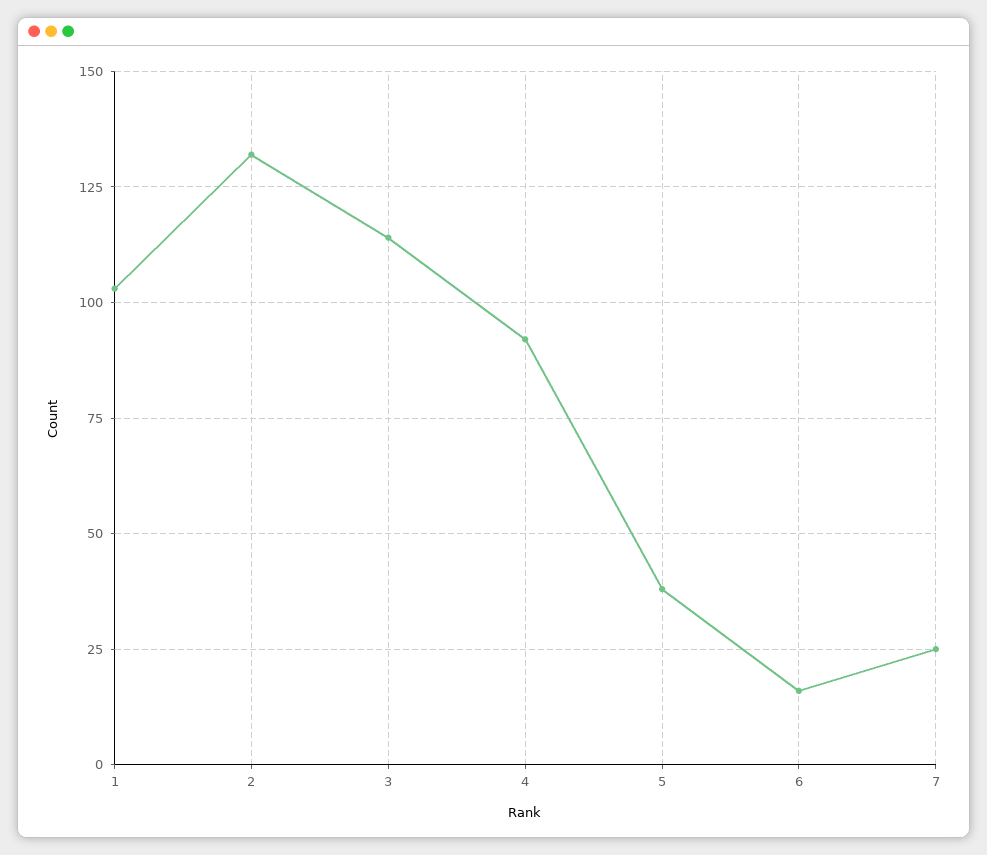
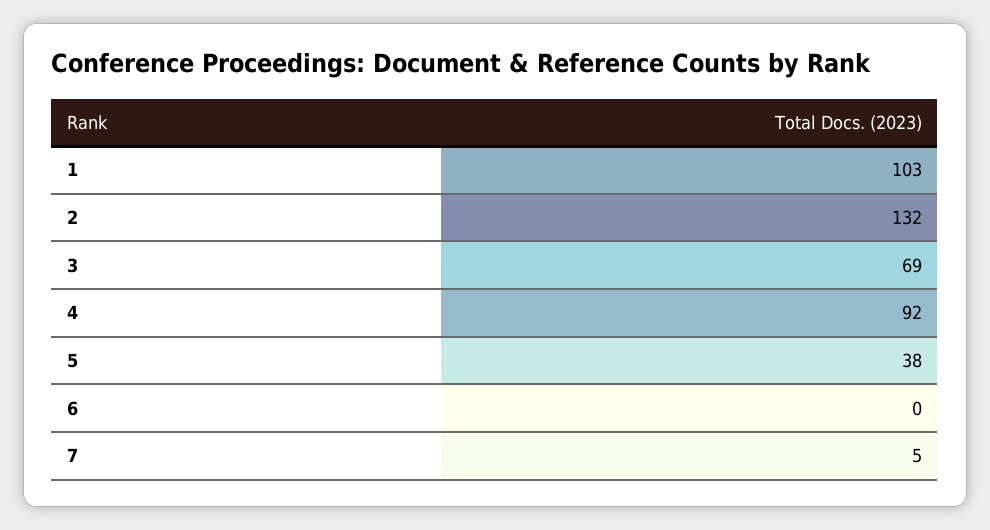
  {
    "1": 103,
    "2": 132,
-   "3": 115,
+   "3": 69,
    "4": 92,
    "5": 38,
-   "6": 15,
+   "6": 0,
-   "7": 25
+   "7": 5
  }

